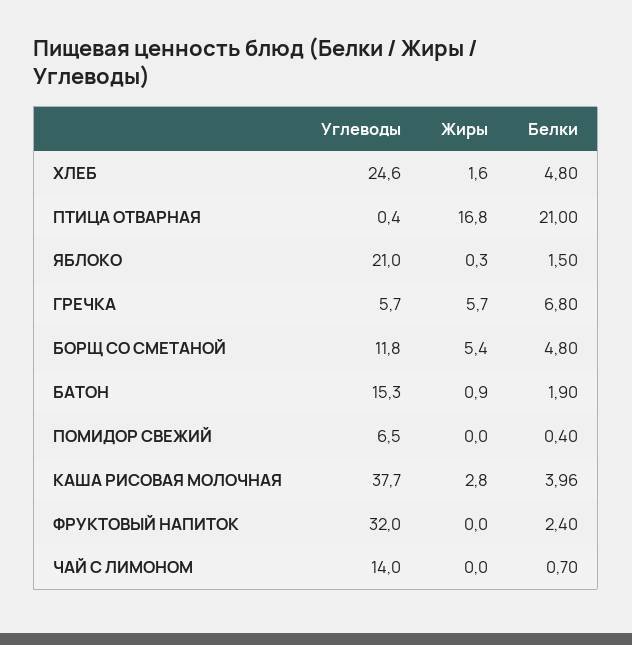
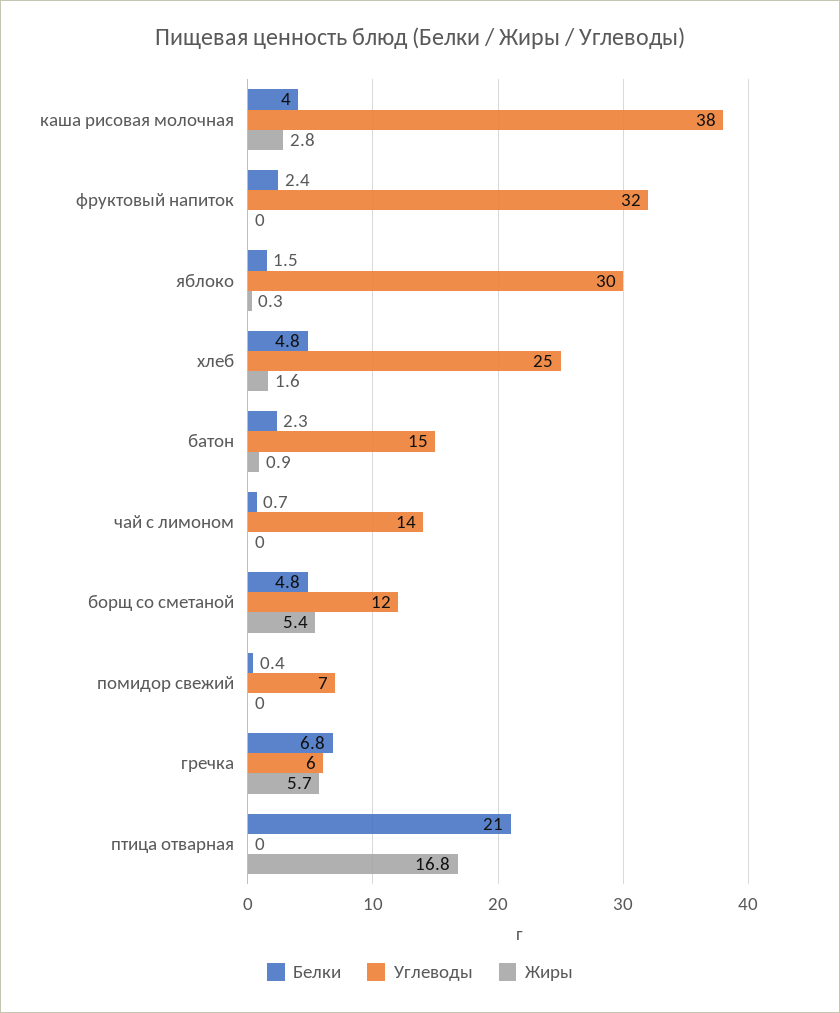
  {
    "Углеводы": {
      "ХЛЕБ": 24.6,
      "ПТИЦА ОТВАРНАЯ": 0.4,
-     "ЯБЛОКО": 21,
+     "ЯБЛОКО": 30,
      "ГРЕЧКА": 5.7,
      "БОРЩ СО СМЕТАНОЙ": 11.8,
      "БАТОН": 15.3,
      "ПОМИДОР СВЕЖИЙ": 6.5,
      "КАША РИСОВАЯ МОЛОЧНАЯ": 37.7,
      "ФРУКТОВЫЙ НАПИТОК": 32,
      "ЧАЙ С ЛИМОНОМ": 14
    },
    "Жиры": {
      "ХЛЕБ": 1.6,
      "ПТИЦА ОТВАРНАЯ": 16.8,
      "ЯБЛОКО": 0.3,
      "ГРЕЧКА": 5.7,
      "БОРЩ СО СМЕТАНОЙ": 5.4,
      "БАТОН": 0.9,
      "ПОМИДОР СВЕЖИЙ": 0,
      "КАША РИСОВАЯ МОЛОЧНАЯ": 2.8,
      "ФРУКТОВЫЙ НАПИТОК": 0,
      "ЧАЙ С ЛИМОНОМ": 0
    },
    "Белки": {
      "ХЛЕБ": 4.8,
      "ПТИЦА ОТВАРНАЯ": 21,
      "ЯБЛОКО": 1.5,
      "ГРЕЧКА": 6.8,
      "БОРЩ СО СМЕТАНОЙ": 4.8,
-     "БАТОН": 1.9,
+     "БАТОН": 2.3,
      "ПОМИДОР СВЕЖИЙ": 0.4,
      "КАША РИСОВАЯ МОЛОЧНАЯ": 3.96,
      "ФРУКТОВЫЙ НАПИТОК": 2.4,
      "ЧАЙ С ЛИМОНОМ": 0.7
    }
  }

